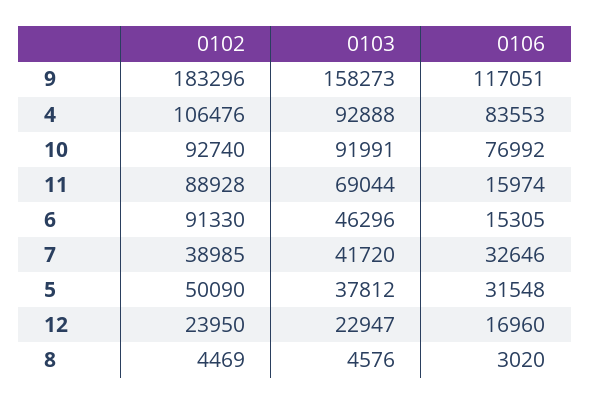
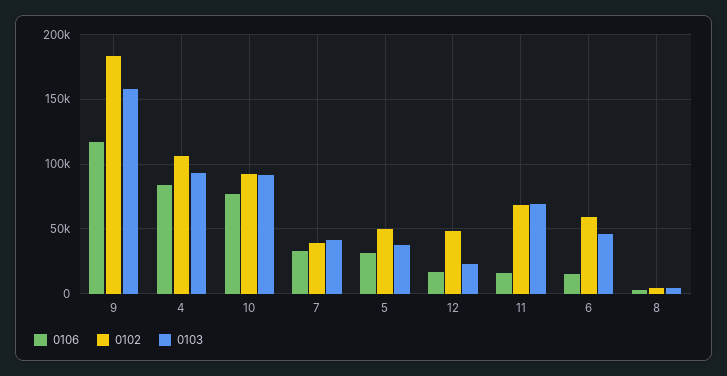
  {
    "0102": {
      "9": 183296,
      "4": 106476,
      "10": 92740,
-     "11": 88928,
+     "11": 70000,
-     "6": 91330,
+     "6": 60000,
      "7": 38985,
      "5": 50090,
-     "12": 23950,
+     "12": 50000,
      "8": 4469
    },
    "0103": {
      "9": 158273,
      "4": 92888,
      "10": 91991,
      "11": 69044,
      "6": 46296,
      "7": 41720,
      "5": 37812,
      "12": 22947,
      "8": 4576
    },
    "0106": {
      "9": 117051,
      "4": 83553,
      "10": 76992,
      "11": 15974,
      "6": 15305,
      "7": 32646,
      "5": 31548,
      "12": 16960,
      "8": 3020
    }
  }

